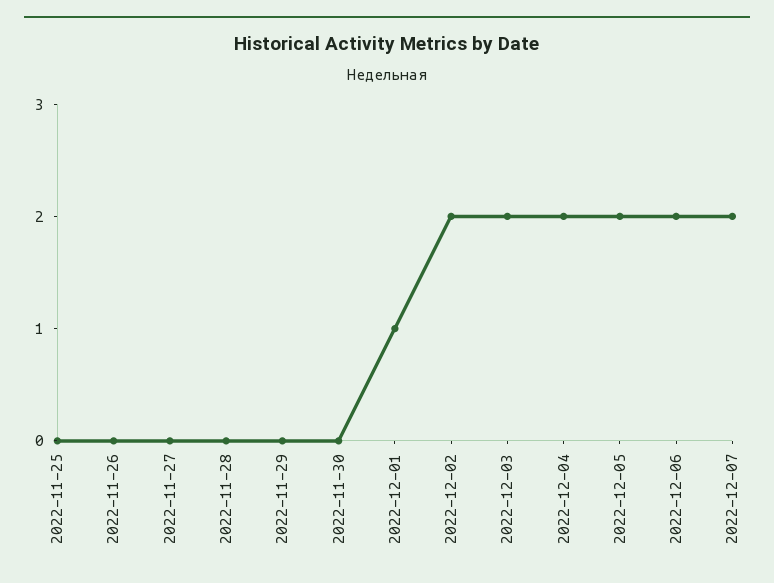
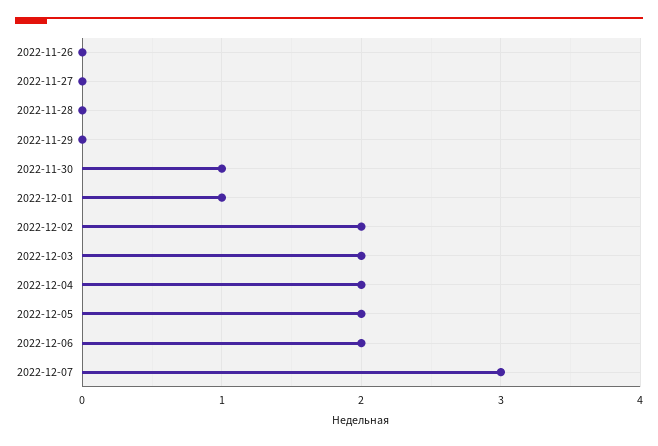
  {
-   "2022-11-25": 0,
    "2022-11-26": 0,
    "2022-11-27": 0,
    "2022-11-28": 0,
    "2022-11-29": 0,
-   "2022-11-30": 0,
+   "2022-11-30": 1,
    "2022-12-01": 1,
    "2022-12-02": 2,
    "2022-12-03": 2,
    "2022-12-04": 2,
    "2022-12-05": 2,
    "2022-12-06": 2,
-   "2022-12-07": 2
+   "2022-12-07": 3
  }

